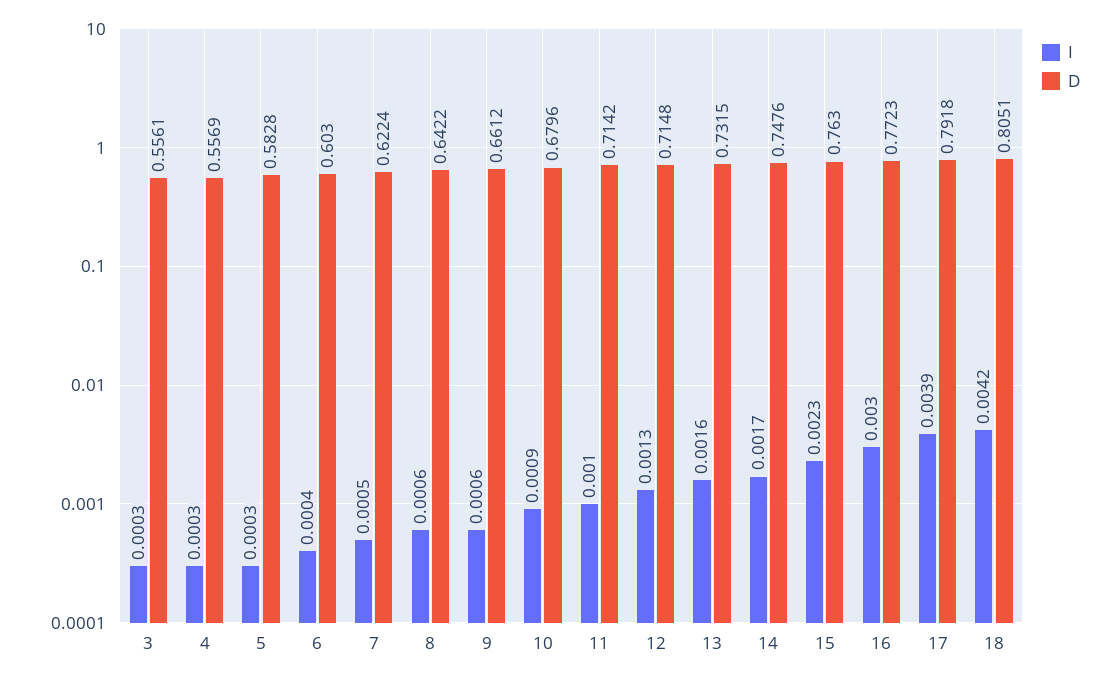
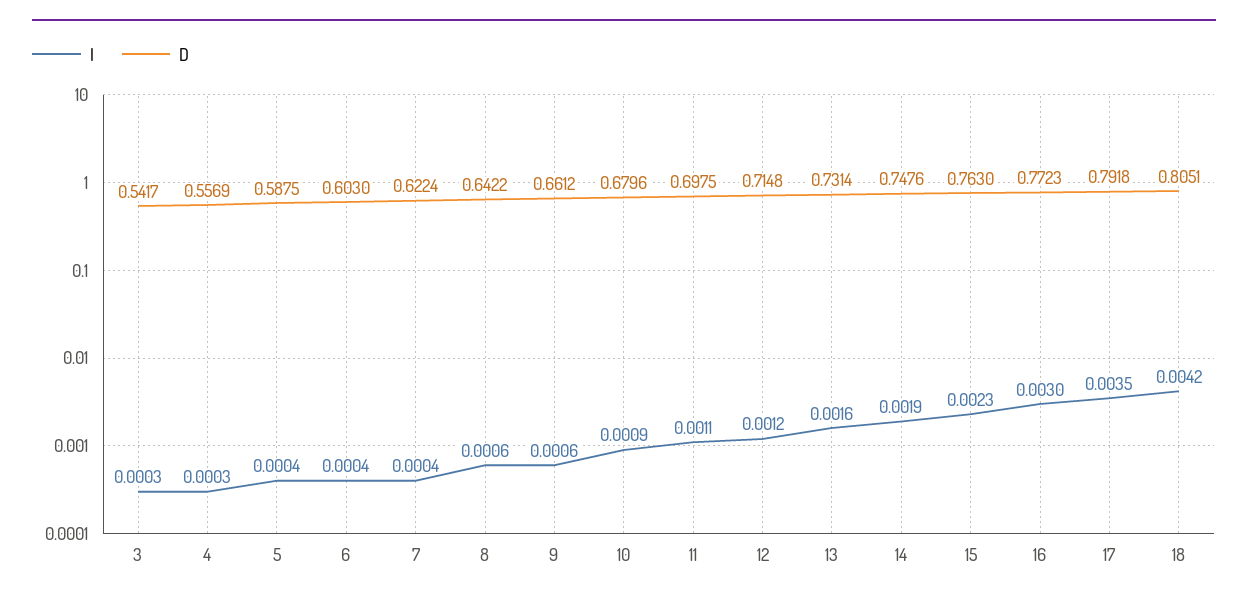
  {
    "I": {
      "3": 0.0003,
      "4": 0.0003,
-     "5": 0.0003,
+     "5": 0.0004,
      "6": 0.0004,
-     "7": 0.0005,
+     "7": 0.0004,
      "8": 0.0006,
      "9": 0.0006,
      "10": 0.0009,
-     "11": 0.001,
+     "11": 0.0011,
-     "12": 0.0013,
+     "12": 0.0012,
      "13": 0.0016,
-     "14": 0.0017,
+     "14": 0.0019,
      "15": 0.0023,
      "16": 0.003,
-     "17": 0.0039,
+     "17": 0.0035,
      "18": 0.0042
    },
    "D": {
-     "3": 0.5561,
+     "3": 0.5417,
      "4": 0.5569,
-     "5": 0.5828,
+     "5": 0.5875,
      "6": 0.603,
      "7": 0.6224,
      "8": 0.6422,
      "9": 0.6612,
      "10": 0.6796,
-     "11": 0.7142,
+     "11": 0.6975,
      "12": 0.7148,
-     "13": 0.7315,
+     "13": 0.7314,
      "14": 0.7476,
      "15": 0.763,
      "16": 0.7723,
      "17": 0.7918,
      "18": 0.8051
    }
  }

